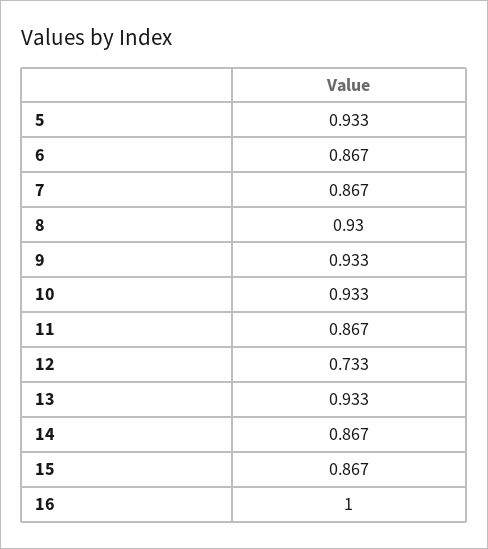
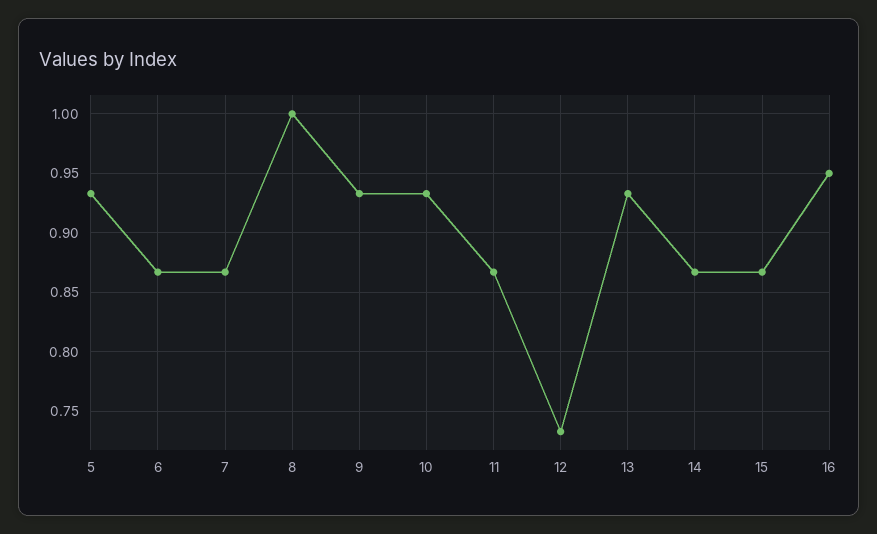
  {
    "5": 0.933,
    "6": 0.867,
    "7": 0.867,
-   "8": 0.93,
+   "8": 1,
    "9": 0.933,
    "10": 0.933,
    "11": 0.867,
    "12": 0.733,
    "13": 0.933,
    "14": 0.867,
    "15": 0.867,
-   "16": 1
+   "16": 0.95
  }

